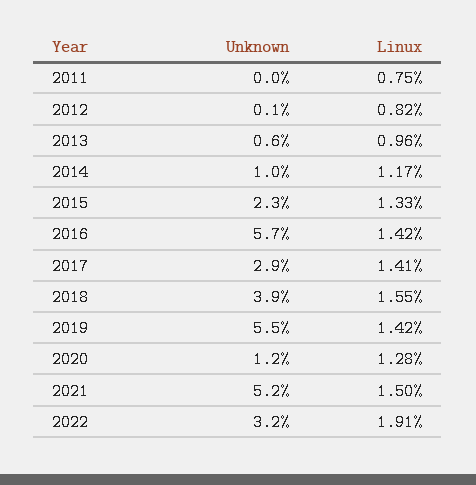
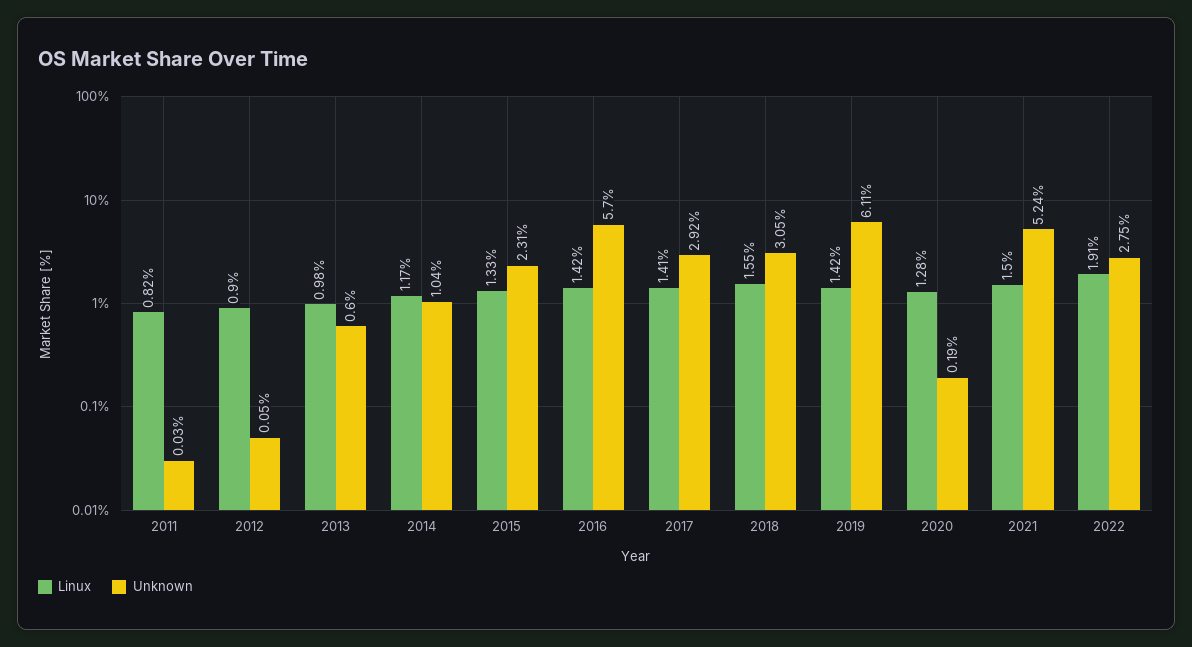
  {
    "Unknown": {
      "2011": 0.03,
      "2012": 0.05,
      "2013": 0.6,
      "2014": 1.04,
      "2015": 2.31,
      "2016": 5.7,
      "2017": 2.92,
-     "2018": 3.9,
+     "2018": 3.05,
-     "2019": 5.5,
+     "2019": 6.11,
-     "2020": 1.2,
+     "2020": 0.19,
      "2021": 5.24,
-     "2022": 3.2
+     "2022": 2.75
    },
    "Linux": {
-     "2011": 0.75,
+     "2011": 0.82,
-     "2012": 0.82,
+     "2012": 0.9,
-     "2013": 0.96,
+     "2013": 0.98,
      "2014": 1.17,
      "2015": 1.33,
      "2016": 1.42,
      "2017": 1.41,
      "2018": 1.55,
      "2019": 1.42,
      "2020": 1.28,
      "2021": 1.5,
      "2022": 1.91
    }
  }

